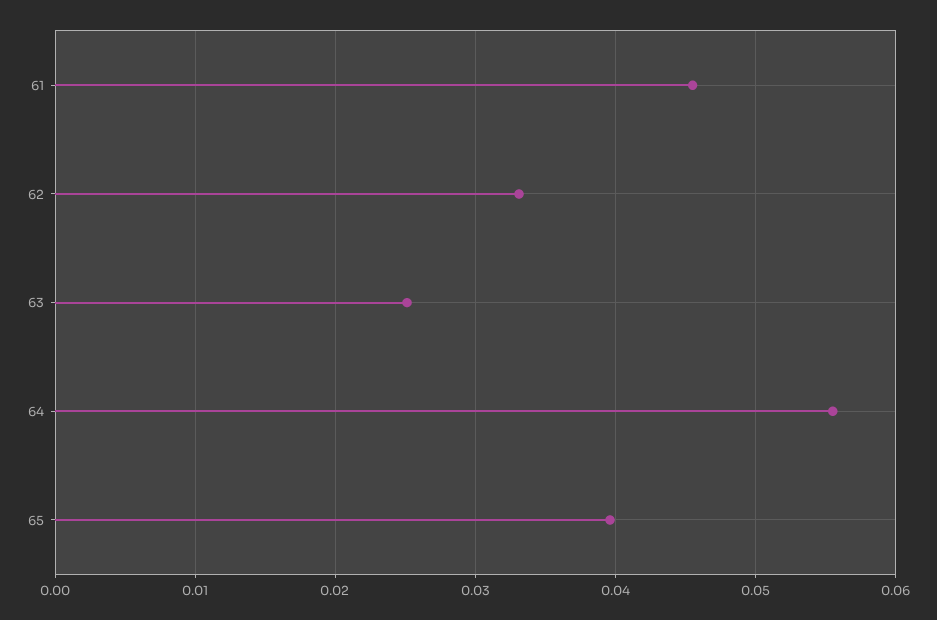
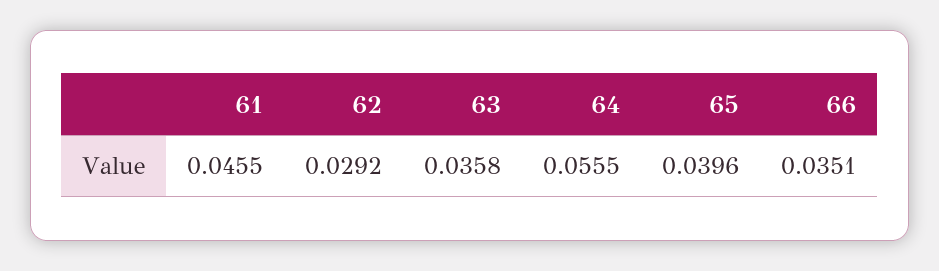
  {
    "61": 0.0455,
-   "62": 0.033,
+   "62": 0.0292,
-   "63": 0.025,
+   "63": 0.0358,
    "64": 0.0555,
-   "65": 0.0396
+   "65": 0.0396,
+   "66": 0.0351
  }

